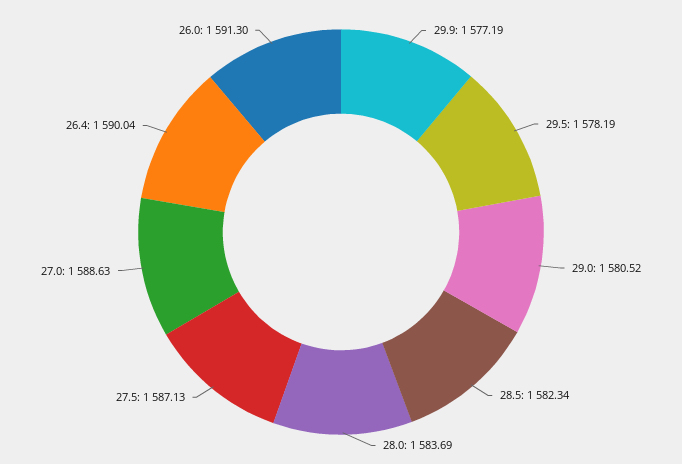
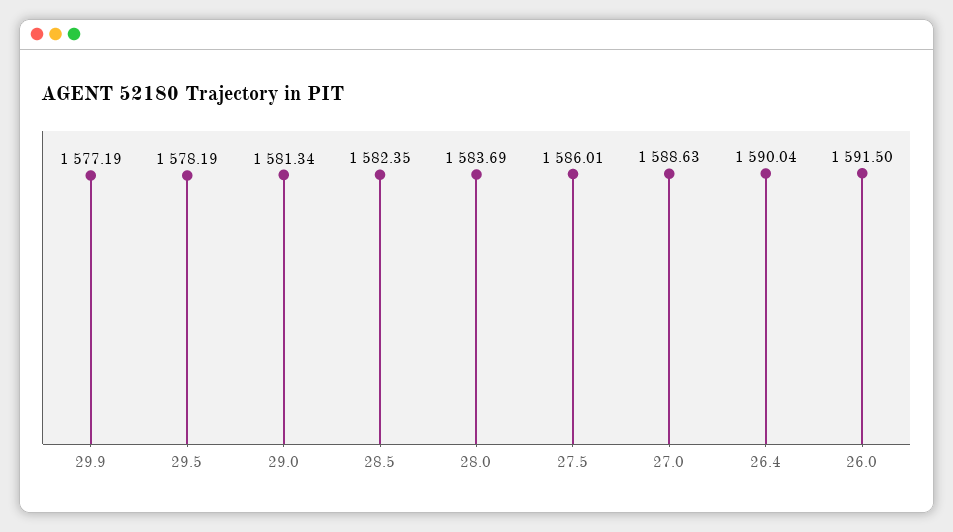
  {
    "29.9": 1577.19,
    "29.5": 1578.19,
-   "29.0": 1580.52,
+   "29.0": 1581.34,
-   "28.5": 1582.34,
+   "28.5": 1582.35,
    "28.0": 1583.69,
-   "27.5": 1587.13,
+   "27.5": 1586.01,
    "27.0": 1588.63,
    "26.4": 1590.04,
-   "26.0": 1591.3
+   "26.0": 1591.5
  }

